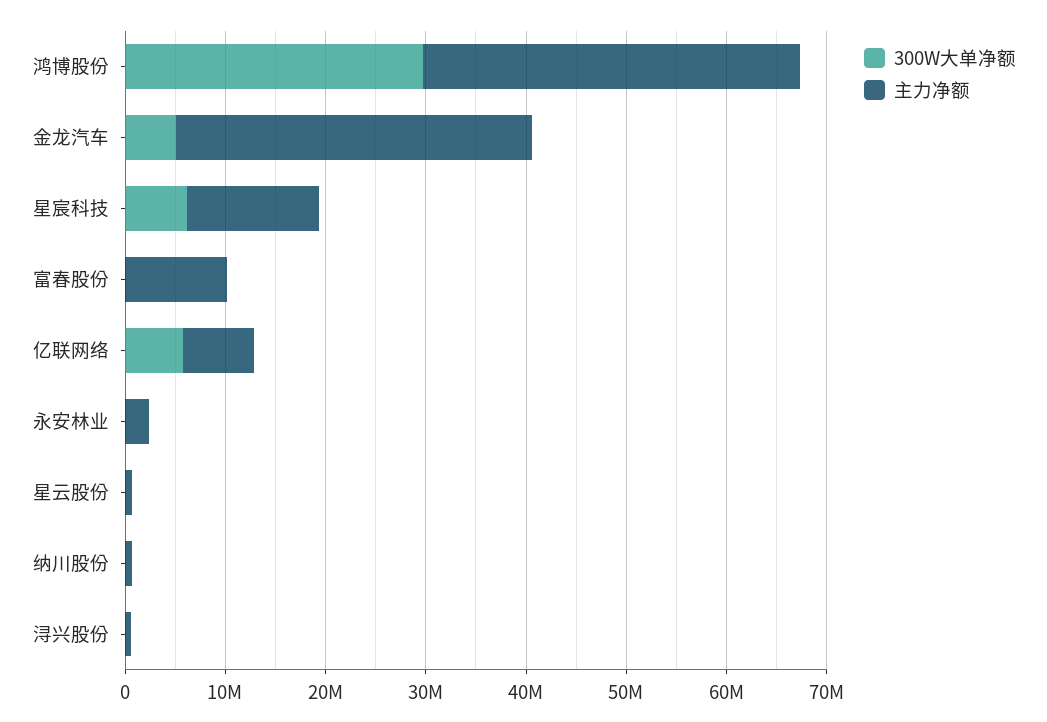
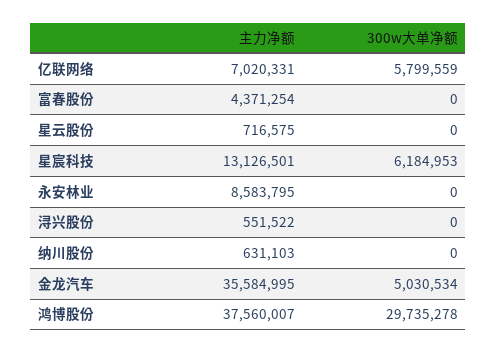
  {
    "300W大单净额": {
      "鸿博股份": 29735278,
      "金龙汽车": 5030534,
      "星宸科技": 6184953,
      "富春股份": 0,
      "亿联网络": 5799559,
      "永安林业": 0,
      "星云股份": 0,
      "纳川股份": 0,
      "浔兴股份": 0
    },
    "主力净额": {
      "鸿博股份": 37560007,
      "金龙汽车": 35584995,
      "星宸科技": 13126501,
-     "富春股份": 10000000,
+     "富春股份": 4371254,
      "亿联网络": 7020331,
-     "永安林业": 2000000,
+     "永安林业": 8583795,
      "星云股份": 716575,
      "纳川股份": 631103,
      "浔兴股份": 551522
    }
  }

